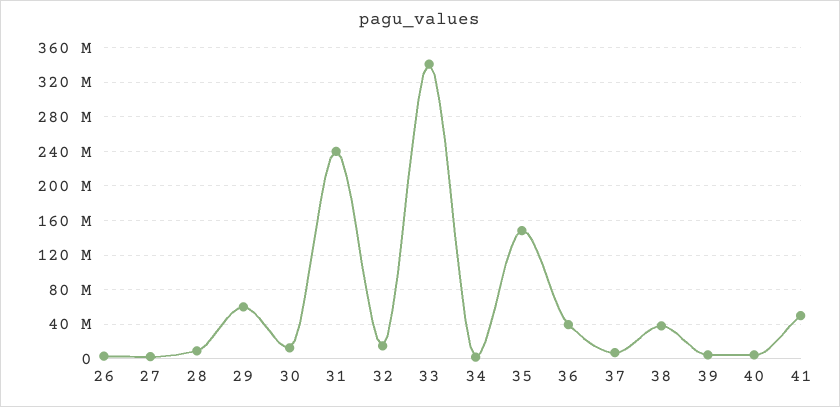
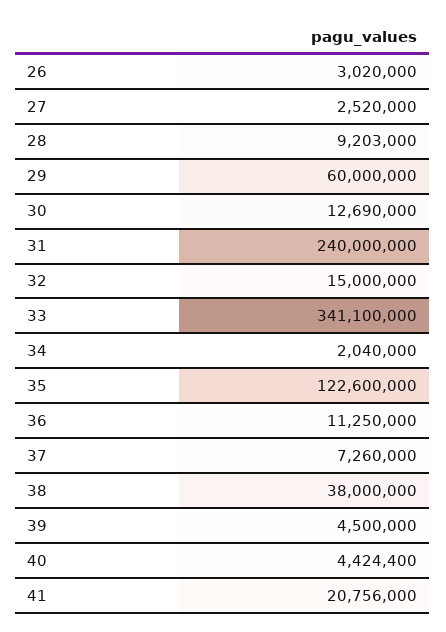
  {
    "26": 3020000,
    "27": 2520000,
    "28": 9203000,
    "29": 60000000,
    "30": 12690000,
    "31": 240000000,
    "32": 15000000,
    "33": 341100000,
    "34": 2040000,
-   "35": 150000000,
+   "35": 122600000,
-   "36": 40000000,
+   "36": 11250000,
    "37": 7260000,
    "38": 38000000,
    "39": 4500000,
    "40": 4424400,
-   "41": 50000000
+   "41": 20756000
  }

